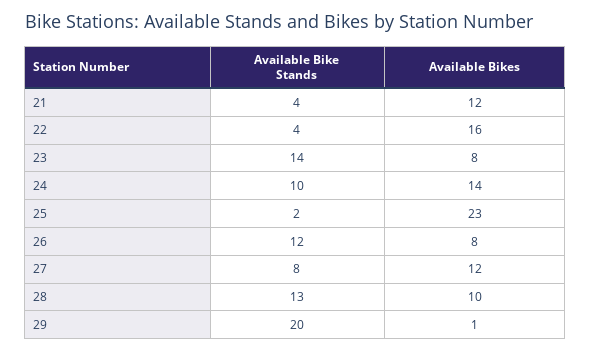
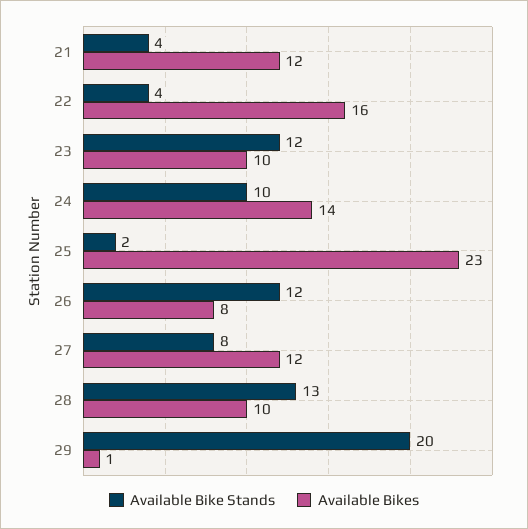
  {
    "Available Bike Stands": {
      "21": 4,
      "22": 4,
-     "23": 14,
+     "23": 12,
      "24": 10,
      "25": 2,
      "26": 12,
      "27": 8,
      "28": 13,
      "29": 20
    },
    "Available Bikes": {
      "21": 12,
      "22": 16,
-     "23": 8,
+     "23": 10,
      "24": 14,
      "25": 23,
      "26": 8,
      "27": 12,
      "28": 10,
      "29": 1
    }
  }

